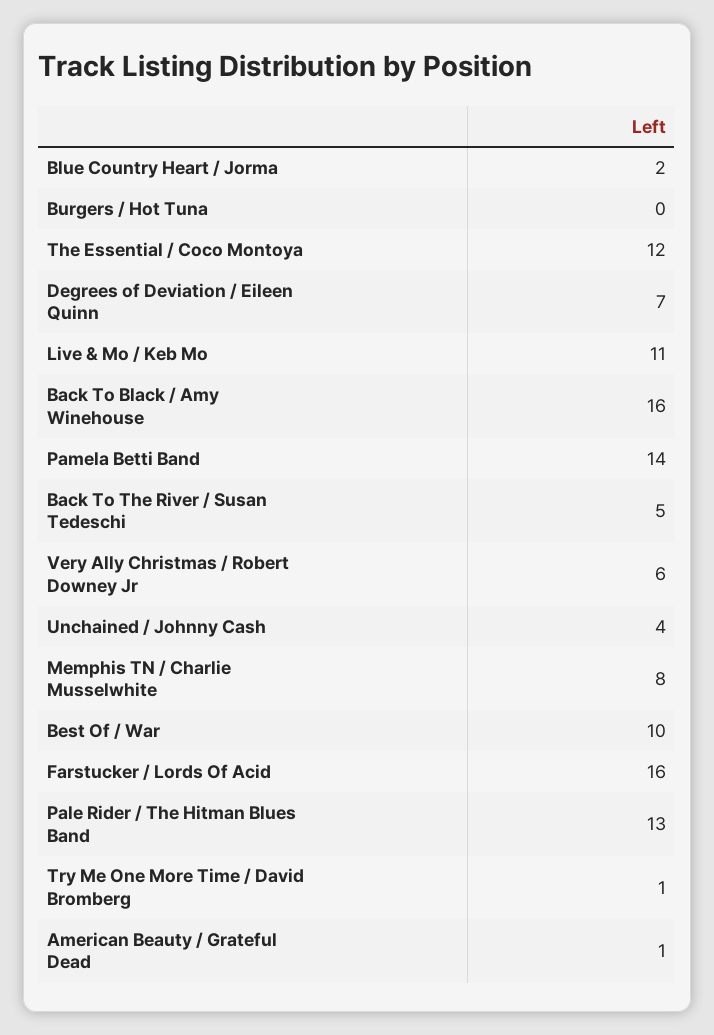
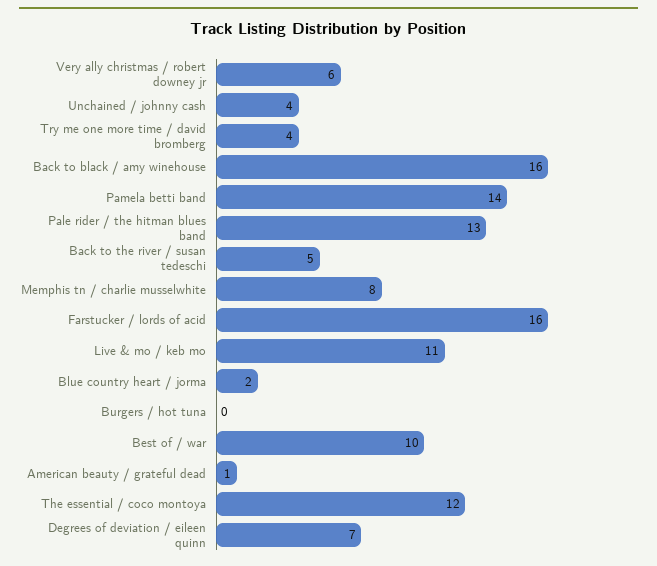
  {
    "Blue Country Heart / Jorma": 2,
    "Burgers / Hot Tuna": 0,
    "The Essential / Coco Montoya": 12,
    "Degrees of Deviation / Eileen Quinn": 7,
    "Live & Mo / Keb Mo": 11,
    "Back To Black / Amy Winehouse": 16,
    "Pamela Betti Band": 14,
    "Back To The River / Susan Tedeschi": 5,
    "Very Ally Christmas / Robert Downey Jr": 6,
    "Unchained / Johnny Cash": 4,
    "Memphis TN / Charlie Musselwhite": 8,
    "Best Of / War": 10,
    "Farstucker / Lords Of Acid": 16,
    "Pale Rider / The Hitman Blues Band": 13,
-   "Try Me One More Time / David Bromberg": 1,
+   "Try Me One More Time / David Bromberg": 4,
    "American Beauty / Grateful Dead": 1
  }

